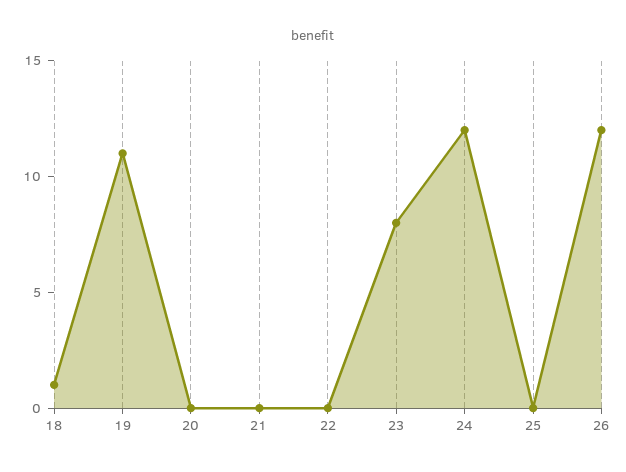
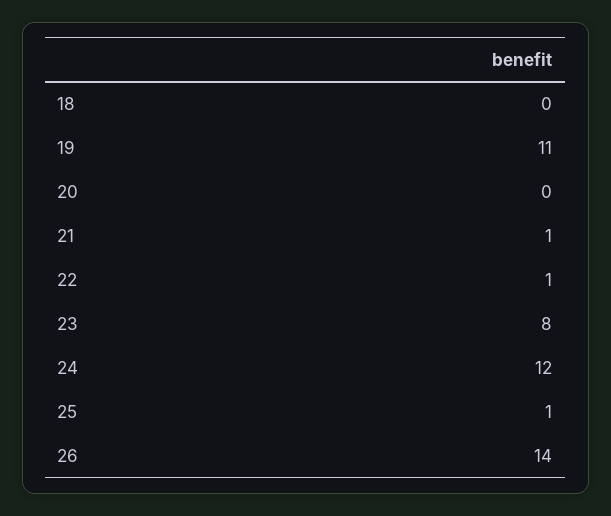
  {
-   "18": 1,
+   "18": 0,
    "19": 11,
    "20": 0,
-   "21": 0,
+   "21": 1,
-   "22": 0,
+   "22": 1,
    "23": 8,
    "24": 12,
-   "25": 0,
+   "25": 1,
-   "26": 12
+   "26": 14
  }

